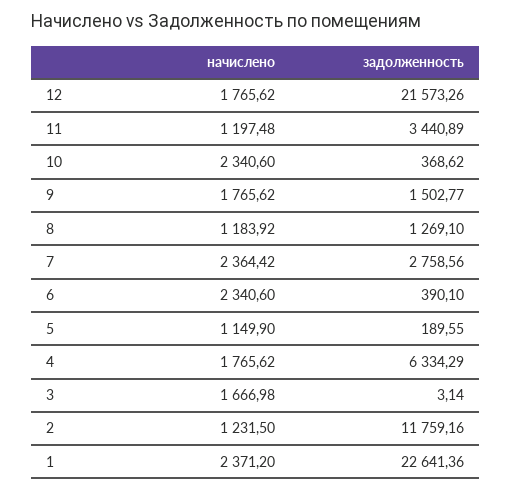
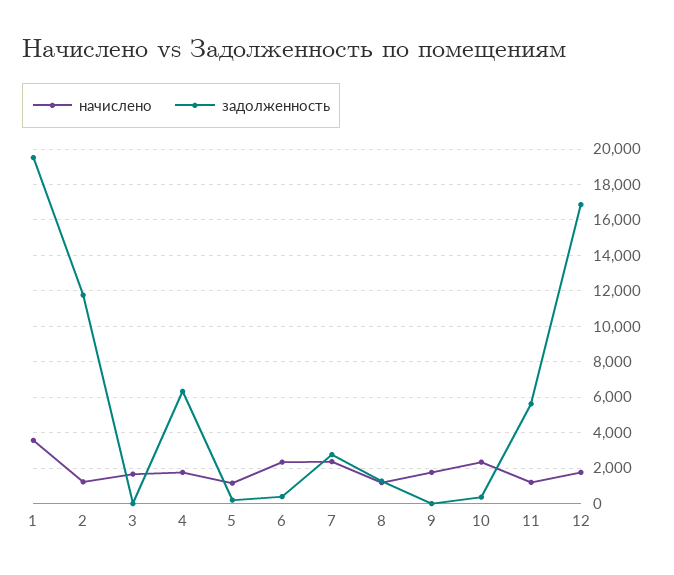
  {
    "начислено": {
      "12": 1765.62,
      "11": 1197.48,
      "10": 2340.6,
      "9": 1765.62,
      "8": 1183.92,
      "7": 2364.42,
      "6": 2340.6,
      "5": 1149.9,
      "4": 1765.62,
      "3": 1666.98,
      "2": 1231.5,
-     "1": 2371.2
+     "1": 3500
    },
    "задолженность": {
-     "12": 21573.26,
+     "12": 17000,
-     "11": 3440.89,
+     "11": 5500,
      "10": 368.62,
-     "9": 1502.77,
+     "9": 0,
      "8": 1269.1,
      "7": 2758.56,
      "6": 390.1,
      "5": 189.55,
      "4": 6334.29,
      "3": 3.14,
      "2": 11759.16,
-     "1": 22641.36
+     "1": 19500
    }
  }

